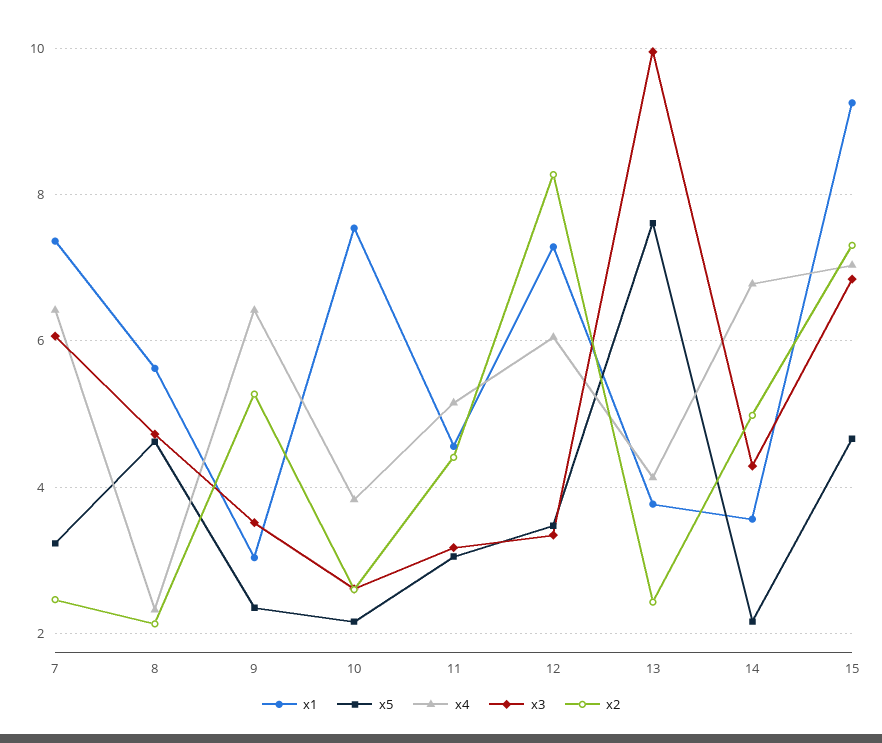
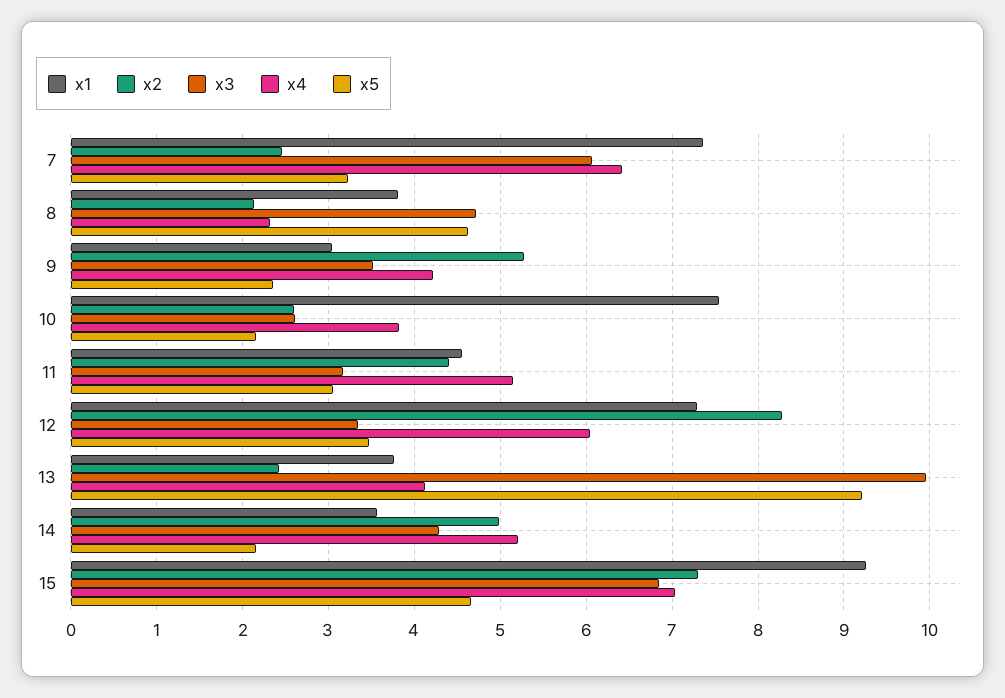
  {
    "x1": {
      "7": 7.4,
-     "8": 5.6,
+     "8": 3.8,
      "9": 3,
      "10": 7.5,
      "11": 4.6,
      "12": 7.3,
      "13": 3.8,
      "14": 3.6,
      "15": 9.3
    },
    "x5": {
      "7": 3.2,
      "8": 4.6,
      "9": 2.4,
      "10": 2.2,
      "11": 3.1,
      "12": 3.5,
-     "13": 7.6,
+     "13": 9.2,
      "14": 2.2,
      "15": 4.7
    },
    "x4": {
      "7": 6.4,
      "8": 2.3,
-     "9": 6.4,
+     "9": 4.2,
      "10": 3.8,
      "11": 5.2,
      "12": 6.1,
      "13": 4.1,
-     "14": 6.8,
+     "14": 5.2,
      "15": 7
    },
    "x3": {
      "7": 6.1,
      "8": 4.7,
      "9": 3.5,
      "10": 2.6,
      "11": 3.2,
      "12": 3.3,
      "13": 10,
      "14": 4.3,
      "15": 6.8
    },
    "x2": {
      "7": 2.5,
      "8": 2.1,
      "9": 5.3,
      "10": 2.6,
      "11": 4.4,
      "12": 8.3,
      "13": 2.4,
      "14": 5,
      "15": 7.3
    }
  }

